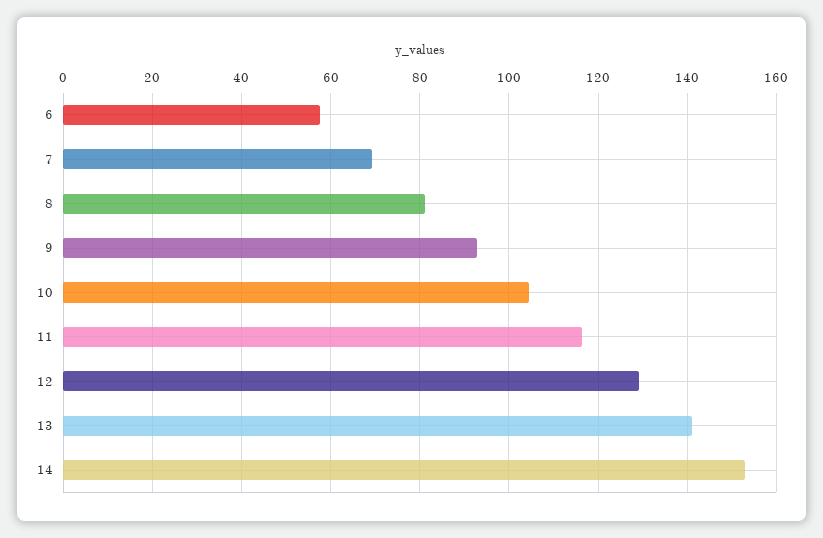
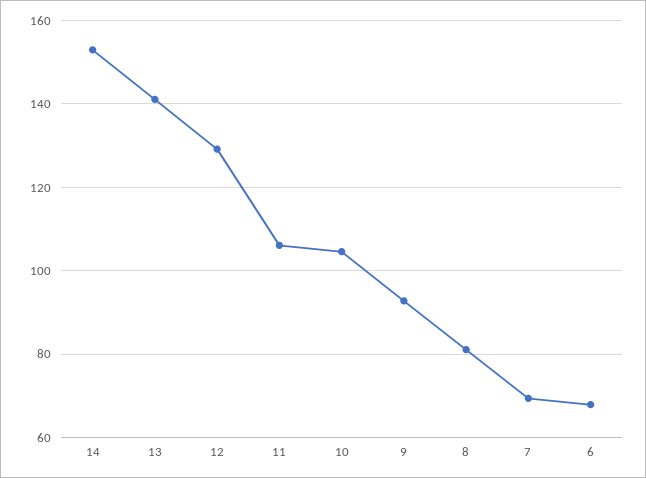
  {
-   "6": 58,
+   "6": 68,
    "7": 70,
    "8": 82,
    "9": 92,
    "10": 104,
-   "11": 116,
+   "11": 106,
    "12": 130,
    "13": 142,
    "14": 154
  }

